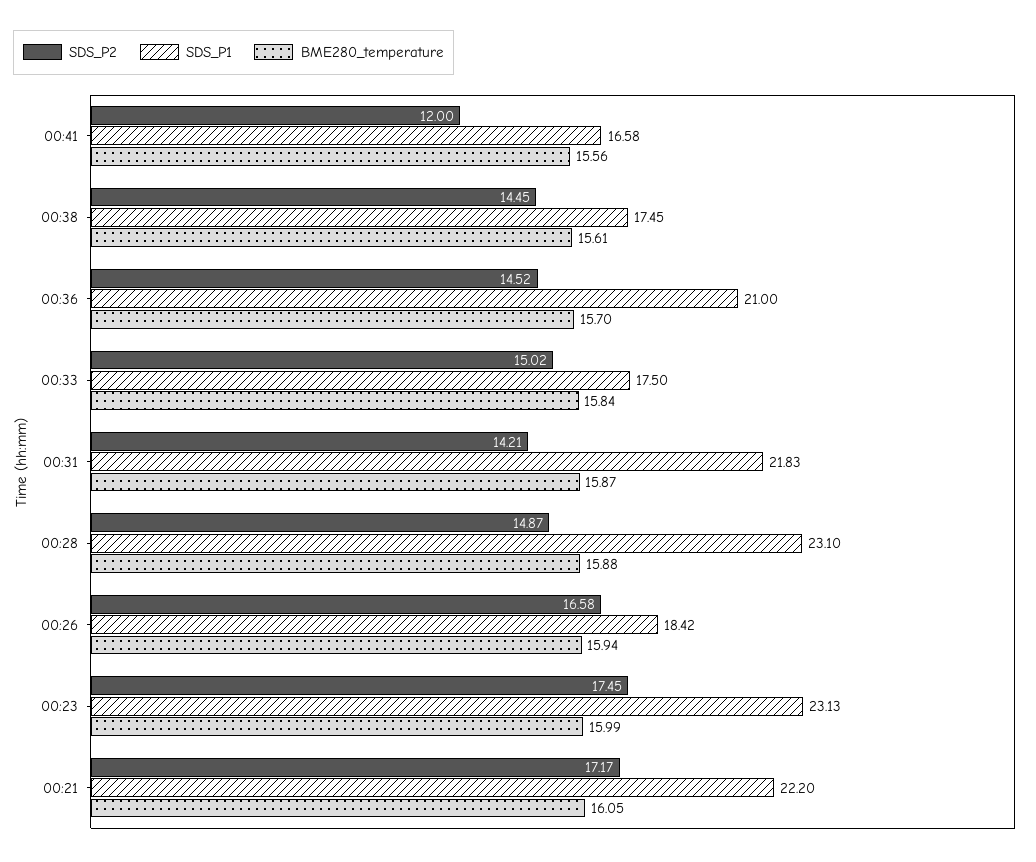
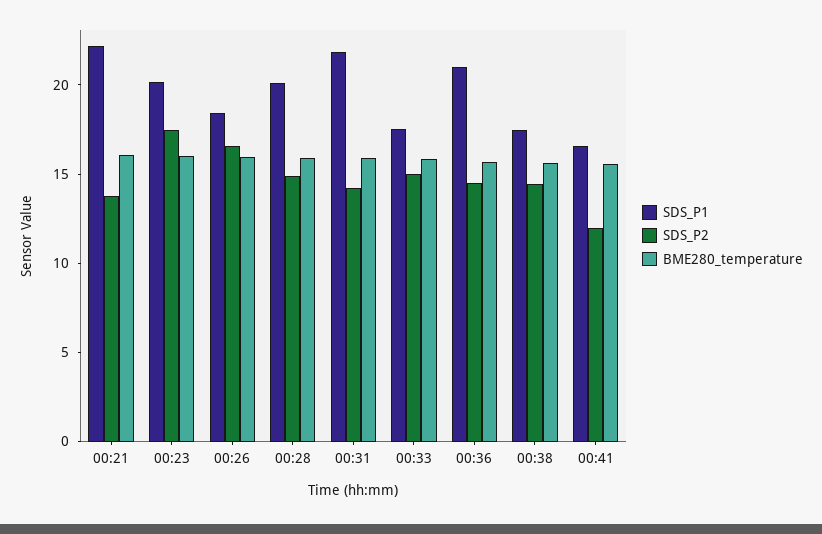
  {
    "SDS_P2": {
      "00:41": 12,
      "00:38": 14.45,
      "00:36": 14.52,
      "00:33": 15.02,
      "00:31": 14.21,
      "00:28": 14.87,
      "00:26": 16.58,
      "00:23": 17.45,
-     "00:21": 17.17
+     "00:21": 14
    },
    "SDS_P1": {
      "00:41": 16.58,
      "00:38": 17.45,
      "00:36": 21,
      "00:33": 17.5,
      "00:31": 21.83,
-     "00:28": 23.1,
+     "00:28": 20,
      "00:26": 18.42,
-     "00:23": 23.13,
+     "00:23": 20,
      "00:21": 22.2
    },
    "BME280_temperature": {
      "00:41": 15.56,
      "00:38": 15.61,
      "00:36": 15.7,
      "00:33": 15.84,
      "00:31": 15.87,
      "00:28": 15.88,
      "00:26": 15.94,
      "00:23": 15.99,
      "00:21": 16.05
    }
  }

